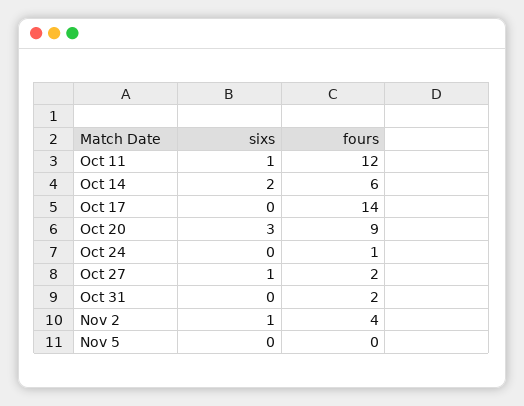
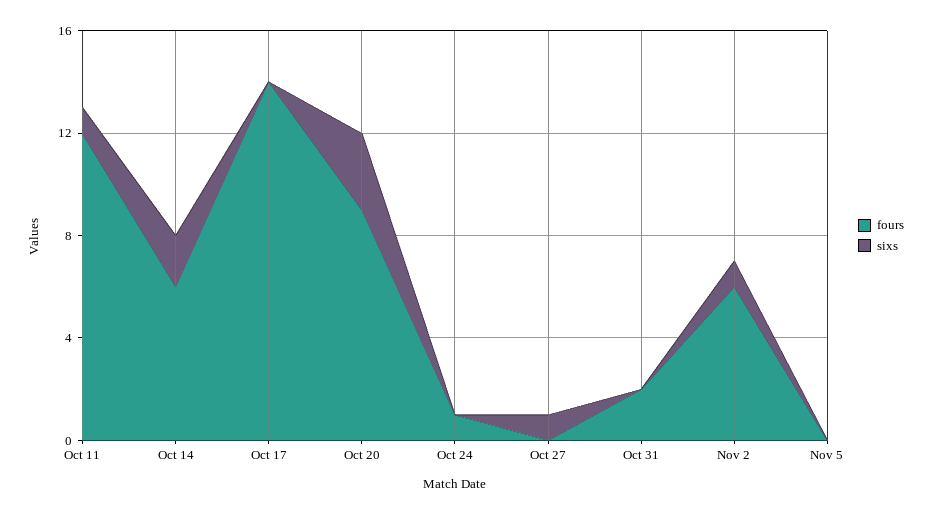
  {
    "sixs": {
      "Oct 11": 1,
      "Oct 14": 2,
      "Oct 17": 0,
      "Oct 20": 3,
      "Oct 24": 0,
      "Oct 27": 1,
      "Oct 31": 0,
      "Nov 2": 1,
      "Nov 5": 0
    },
    "fours": {
      "Oct 11": 12,
      "Oct 14": 6,
      "Oct 17": 14,
      "Oct 20": 9,
      "Oct 24": 1,
-     "Oct 27": 2,
+     "Oct 27": 0,
      "Oct 31": 2,
-     "Nov 2": 4,
+     "Nov 2": 6,
      "Nov 5": 0
    }
  }

